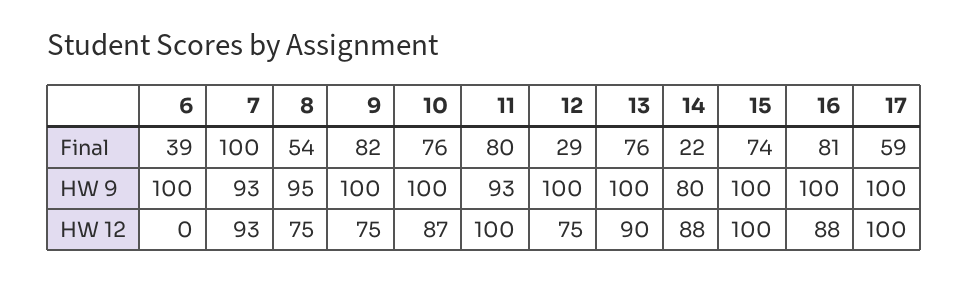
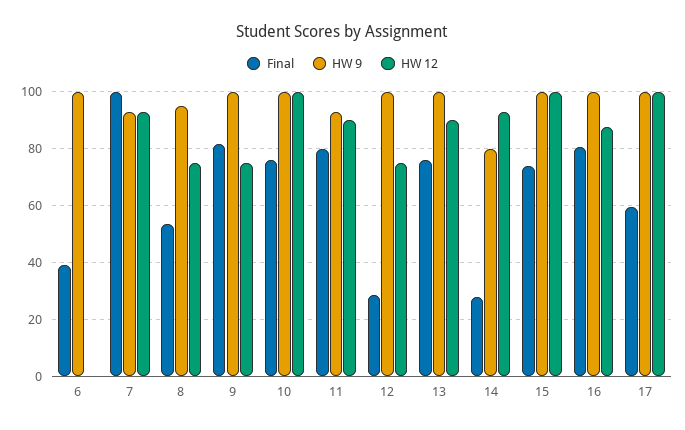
  {
    "Final": {
      "6": 39,
      "7": 100,
      "8": 54,
      "9": 82,
      "10": 76,
      "11": 80,
      "12": 29,
      "13": 76,
-     "14": 22,
+     "14": 27.5,
      "15": 74,
      "16": 81,
      "17": 59
    },
    "HW 9": {
      "6": 100,
      "7": 93,
      "8": 95,
      "9": 100,
      "10": 100,
      "11": 93,
      "12": 100,
      "13": 100,
      "14": 80,
      "15": 100,
      "16": 100,
      "17": 100
    },
    "HW 12": {
      "6": 0,
      "7": 93,
      "8": 75,
      "9": 75,
-     "10": 87,
+     "10": 100,
-     "11": 100,
+     "11": 90,
      "12": 75,
      "13": 90,
-     "14": 88,
+     "14": 92.5,
      "15": 100,
      "16": 88,
      "17": 100
    }
  }

